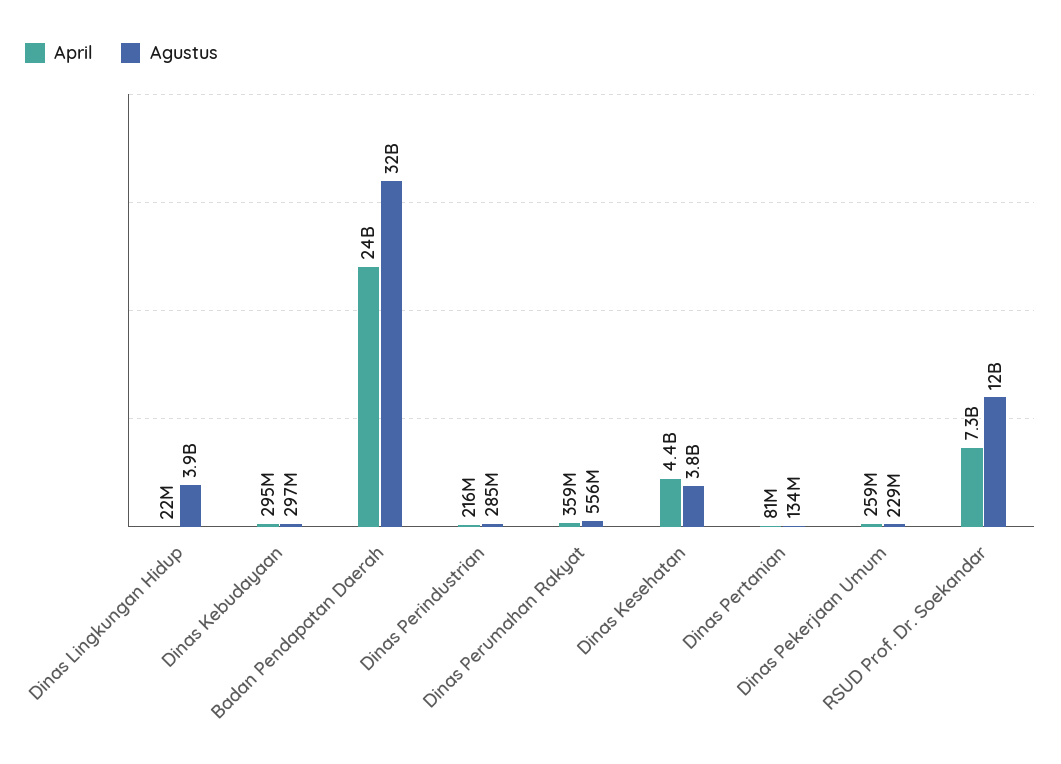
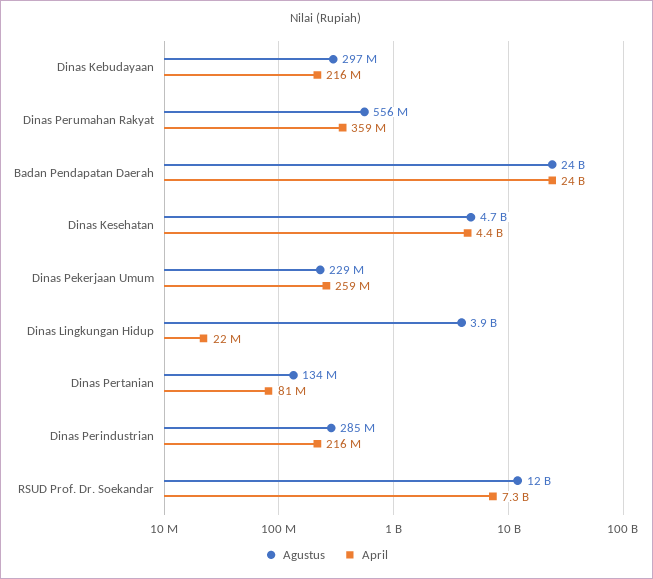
  {
    "April": {
      "Dinas Lingkungan Hidup": 22000000,
-     "Dinas Kebudayaan": 295000000,
+     "Dinas Kebudayaan": 216000000,
      "Badan Pendapatan Daerah": 24000000000,
      "Dinas Perindustrian": 216000000,
      "Dinas Perumahan Rakyat": 359000000,
      "Dinas Kesehatan": 4400000000,
      "Dinas Pertanian": 81000000,
      "Dinas Pekerjaan Umum": 259000000,
      "RSUD Prof. Dr. Soekandar": 7300000000
    },
    "Agustus": {
      "Dinas Lingkungan Hidup": 3900000000,
      "Dinas Kebudayaan": 297000000,
-     "Badan Pendapatan Daerah": 32000000000,
+     "Badan Pendapatan Daerah": 24000000000,
      "Dinas Perindustrian": 285000000,
      "Dinas Perumahan Rakyat": 556000000,
-     "Dinas Kesehatan": 3800000000,
+     "Dinas Kesehatan": 4700000000,
      "Dinas Pertanian": 134000000,
      "Dinas Pekerjaan Umum": 229000000,
      "RSUD Prof. Dr. Soekandar": 12000000000
    }
  }

